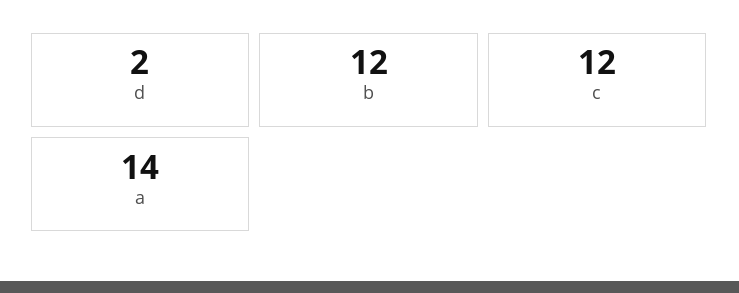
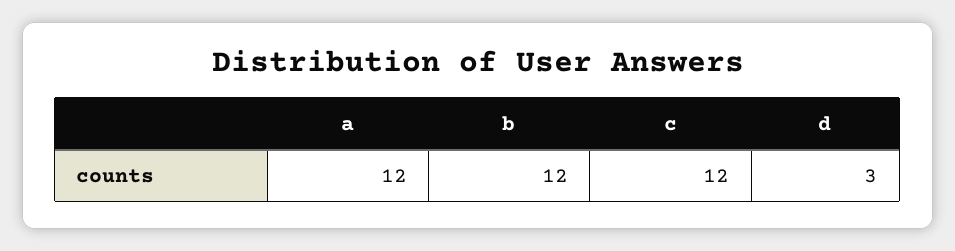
  {
-   "d": 2,
+   "d": 3,
    "b": 12,
    "c": 12,
-   "a": 14
+   "a": 12
  }

